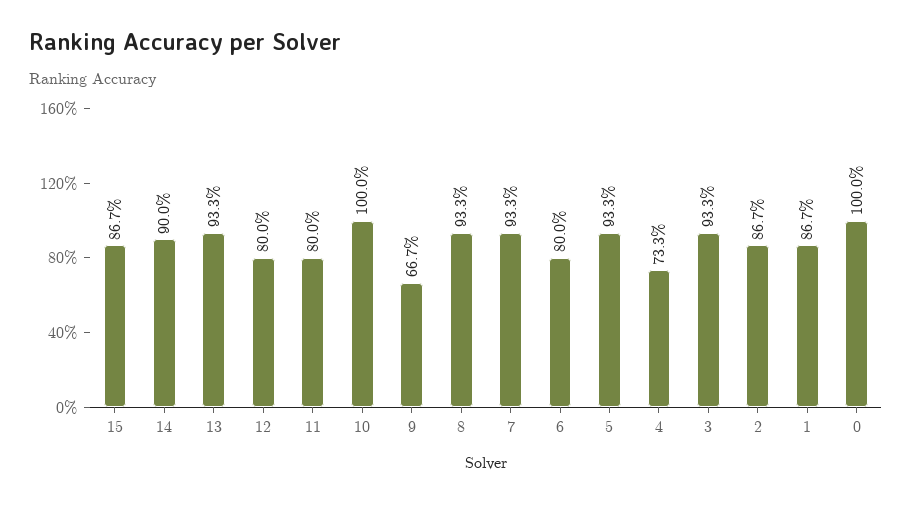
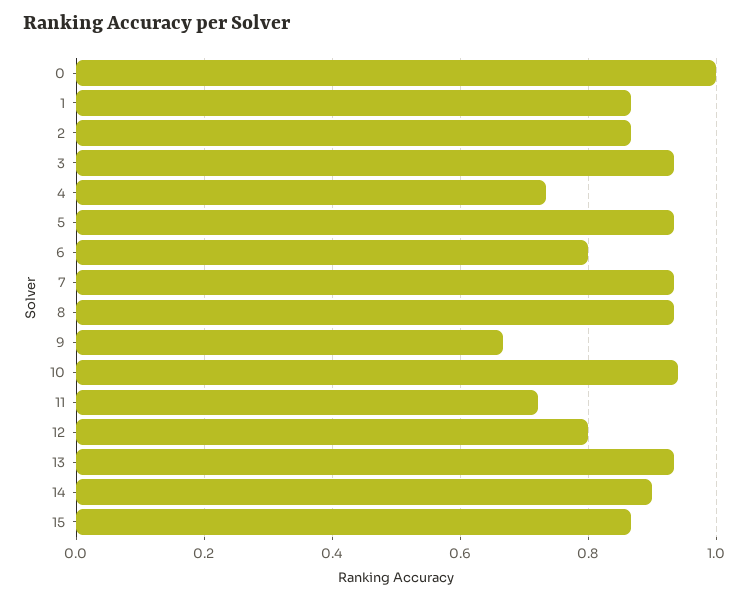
  {
    "15": 0.867,
    "14": 0.9,
    "13": 0.933,
    "12": 0.8,
-   "11": 0.8,
+   "11": 0.72,
-   "10": 1,
+   "10": 0.94,
    "9": 0.667,
    "8": 0.933,
    "7": 0.933,
    "6": 0.8,
    "5": 0.933,
    "4": 0.733,
    "3": 0.933,
    "2": 0.867,
    "1": 0.867,
    "0": 1
  }

